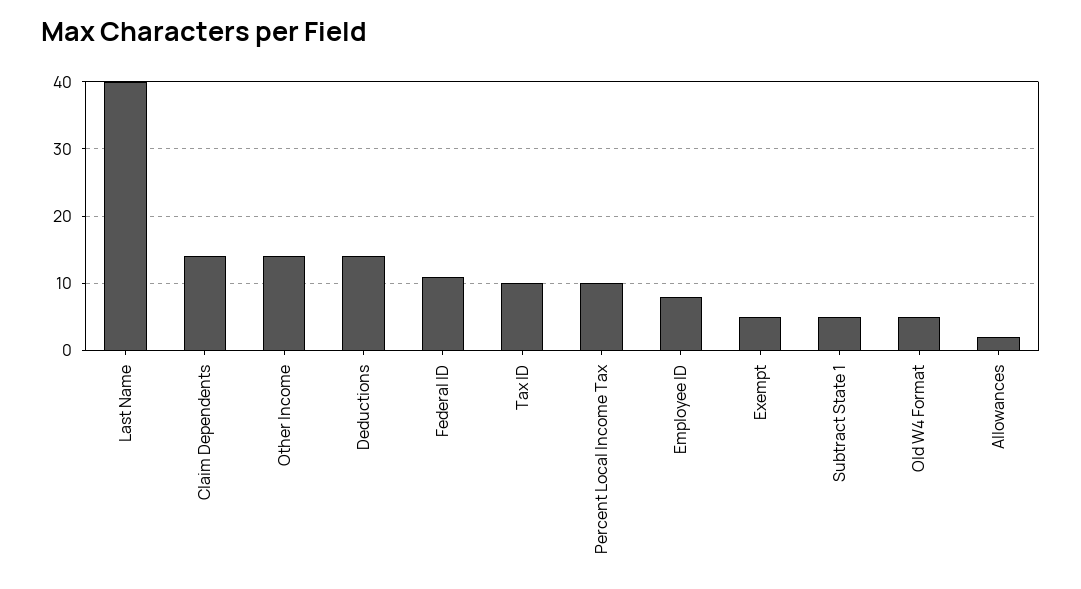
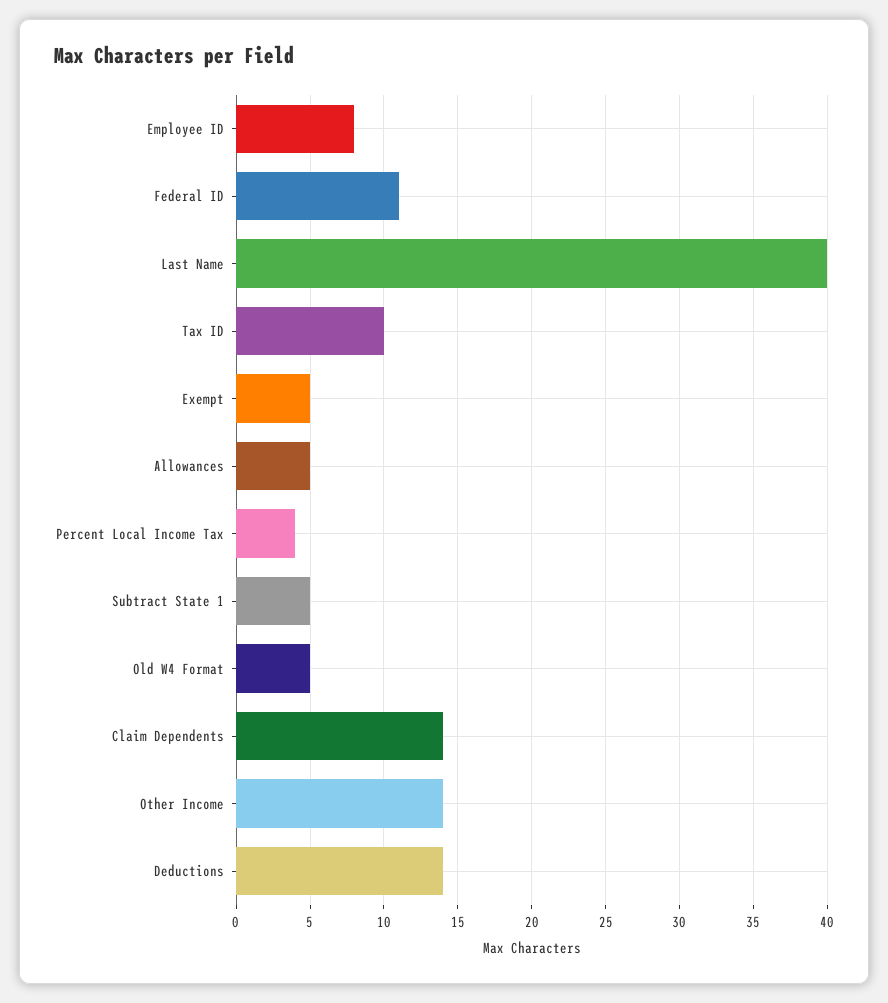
  {
    "Last Name": 40,
    "Claim Dependents": 14,
    "Other Income": 14,
    "Deductions": 14,
    "Federal ID": 11,
    "Tax ID": 10,
-   "Percent Local Income Tax": 10,
+   "Percent Local Income Tax": 4,
    "Employee ID": 8,
    "Exempt": 5,
    "Subtract State 1": 5,
    "Old W4 Format": 5,
-   "Allowances": 2
+   "Allowances": 5
  }

